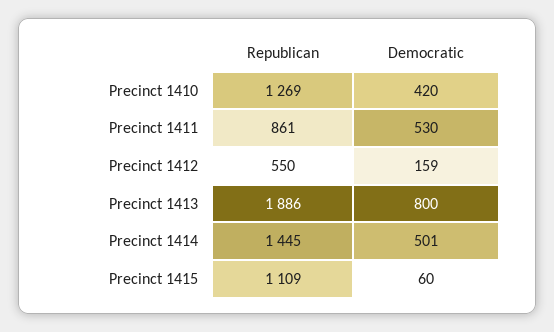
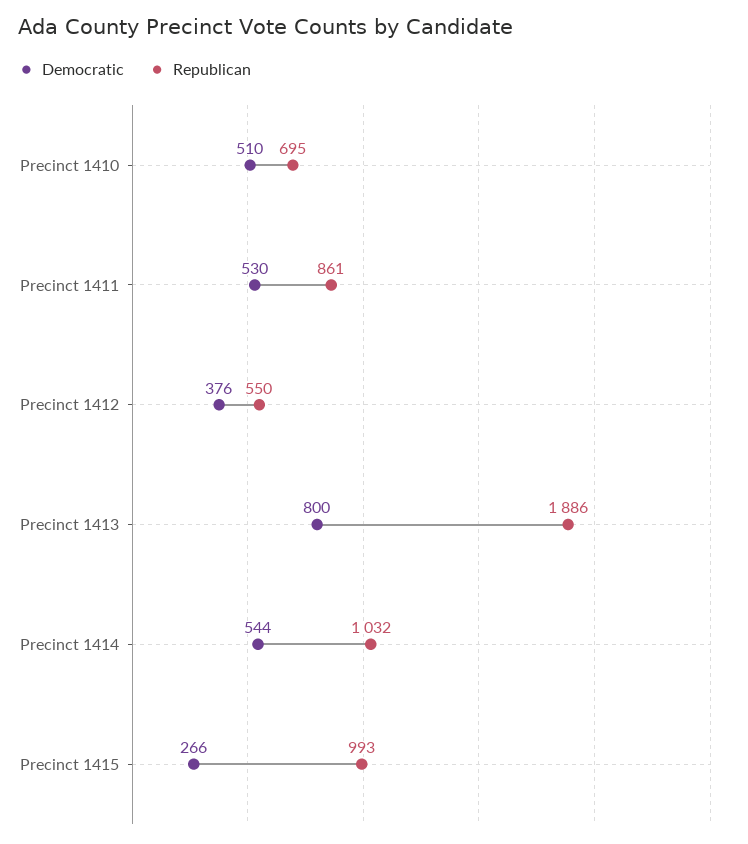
  {
    "Republican": {
-     "Precinct 1410": 1269,
+     "Precinct 1410": 695,
      "Precinct 1411": 861,
      "Precinct 1412": 550,
      "Precinct 1413": 1886,
-     "Precinct 1414": 1445,
+     "Precinct 1414": 1032,
-     "Precinct 1415": 1109
+     "Precinct 1415": 993
    },
    "Democratic": {
-     "Precinct 1410": 420,
+     "Precinct 1410": 510,
      "Precinct 1411": 530,
-     "Precinct 1412": 159,
+     "Precinct 1412": 376,
      "Precinct 1413": 800,
-     "Precinct 1414": 501,
+     "Precinct 1414": 544,
-     "Precinct 1415": 60
+     "Precinct 1415": 266
    }
  }

